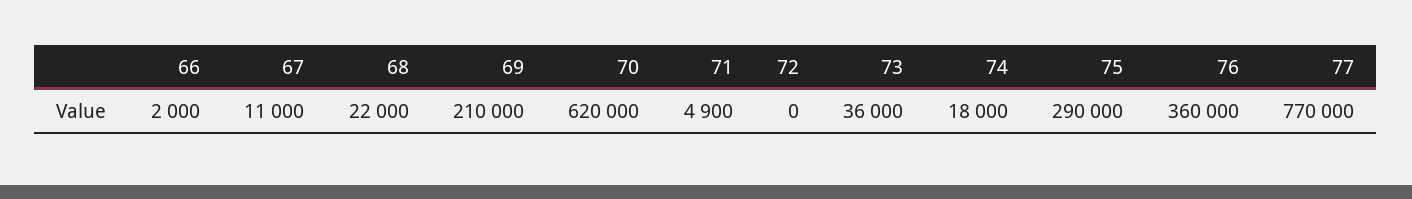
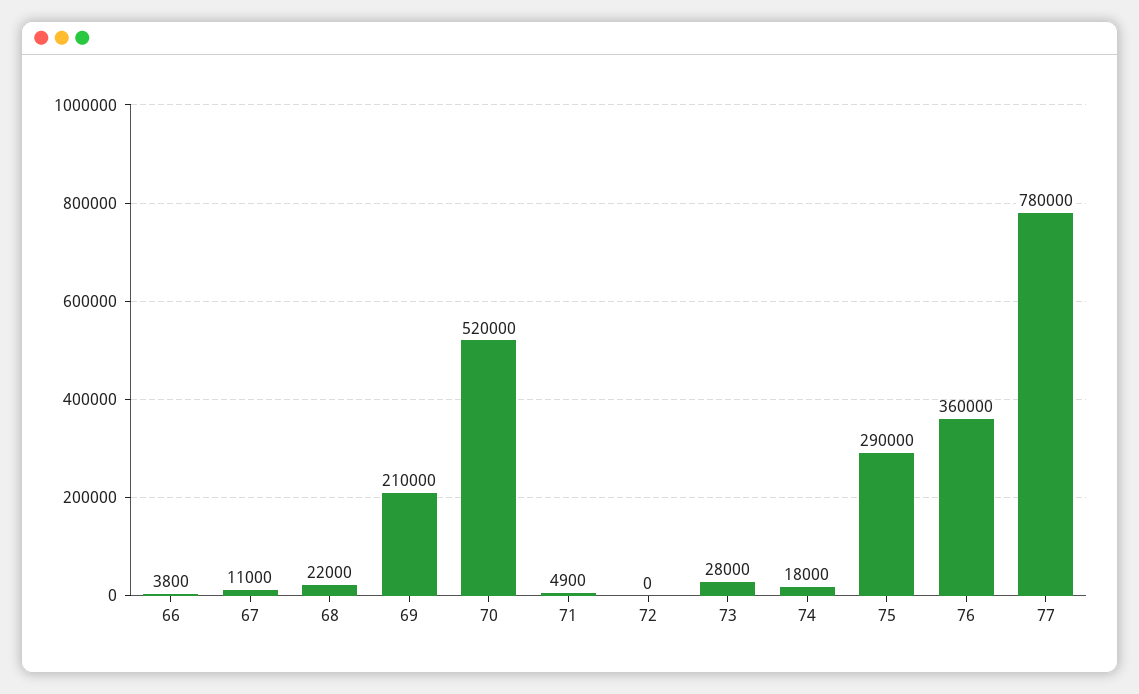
  {
-   "66": 2000,
+   "66": 3800,
    "67": 11000,
    "68": 22000,
    "69": 210000,
-   "70": 620000,
+   "70": 520000,
    "71": 4900,
    "72": 0,
-   "73": 36000,
+   "73": 28000,
    "74": 18000,
    "75": 290000,
    "76": 360000,
-   "77": 770000
+   "77": 780000
  }

